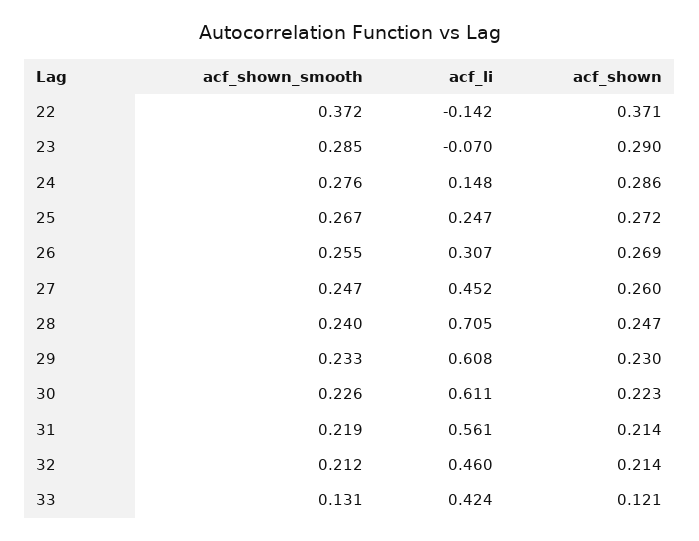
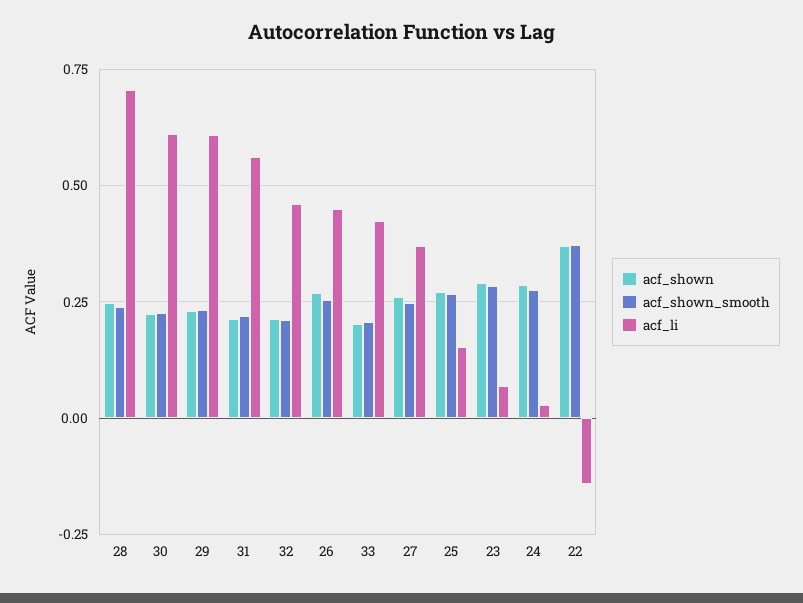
  {
    "acf_shown_smooth": {
      "22": 0.372,
      "23": 0.285,
      "24": 0.276,
      "25": 0.267,
      "26": 0.255,
      "27": 0.247,
      "28": 0.24,
      "29": 0.233,
      "30": 0.226,
      "31": 0.219,
      "32": 0.212,
-     "33": 0.131
+     "33": 0.2
    },
    "acf_li": {
      "22": -0.142,
-     "23": -0.07,
+     "23": 0.075,
-     "24": 0.148,
+     "24": 0.025,
-     "25": 0.247,
+     "25": 0.15,
-     "26": 0.307,
+     "26": 0.45,
-     "27": 0.452,
+     "27": 0.375,
      "28": 0.705,
      "29": 0.608,
      "30": 0.611,
      "31": 0.561,
      "32": 0.46,
      "33": 0.424
    },
    "acf_shown": {
      "22": 0.371,
      "23": 0.29,
      "24": 0.286,
      "25": 0.272,
      "26": 0.269,
      "27": 0.26,
      "28": 0.247,
      "29": 0.23,
      "30": 0.223,
      "31": 0.214,
      "32": 0.214,
-     "33": 0.121
+     "33": 0.2
    }
  }

